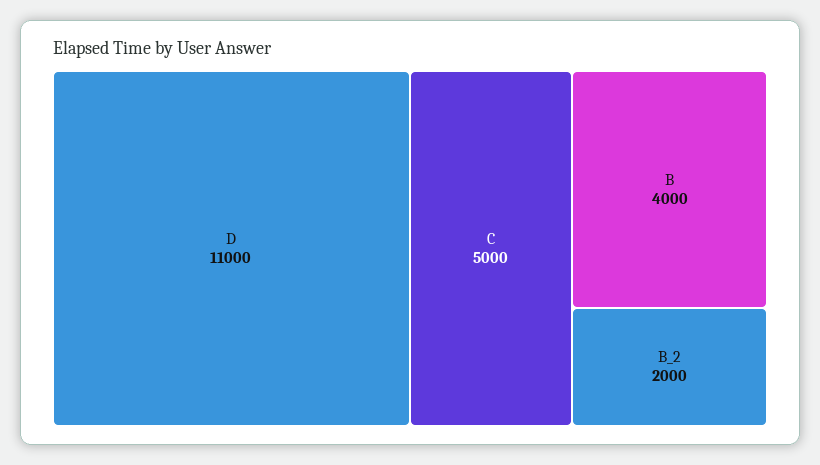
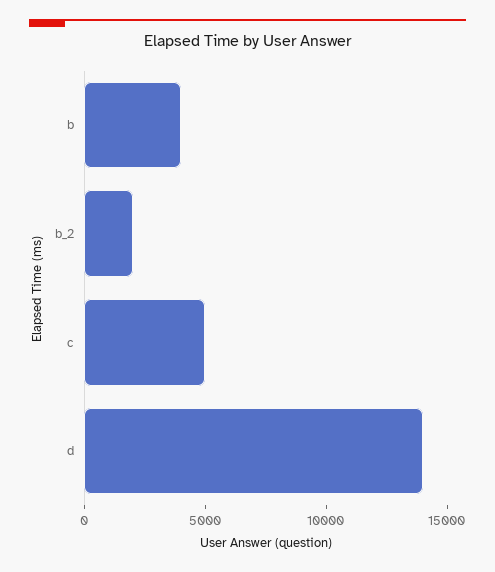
  {
-   "D": 11000,
+   "D": 14000,
    "C": 5000,
    "B": 4000,
    "B_2": 2000
  }

